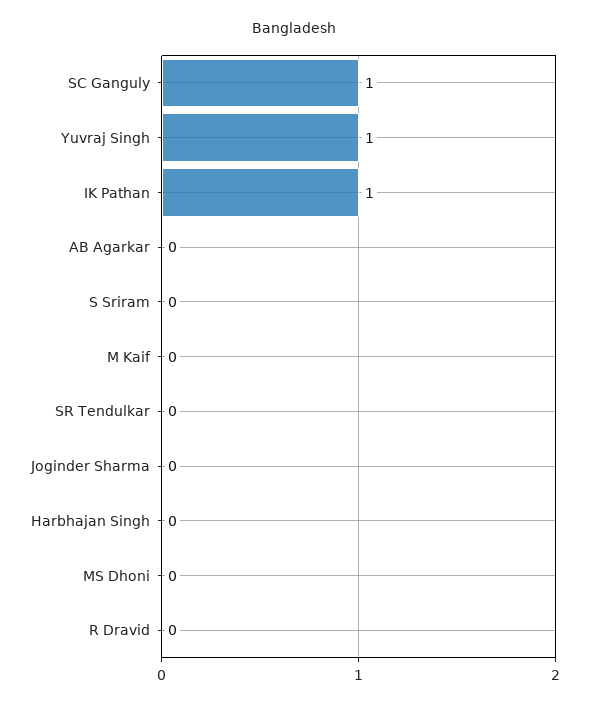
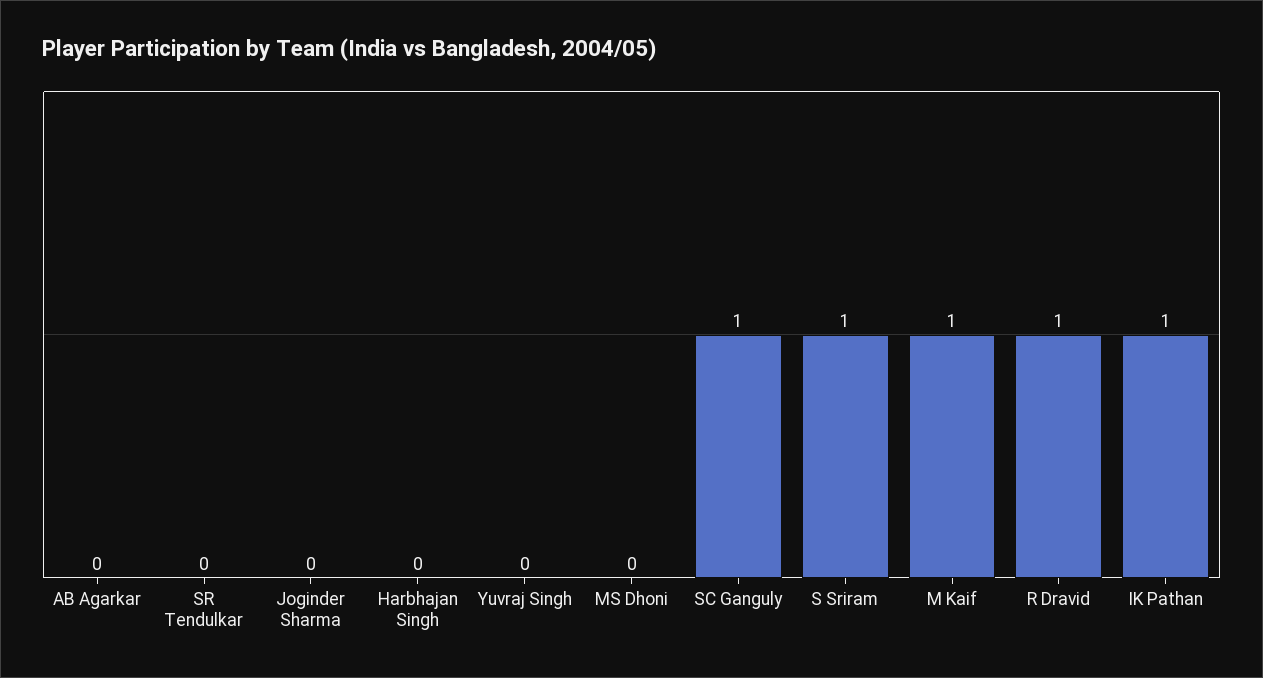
  {
    "SC Ganguly": 1,
-   "Yuvraj Singh": 1,
+   "Yuvraj Singh": 0,
    "IK Pathan": 1,
    "AB Agarkar": 0,
-   "S Sriram": 0,
+   "S Sriram": 1,
-   "M Kaif": 0,
+   "M Kaif": 1,
    "SR Tendulkar": 0,
    "Joginder Sharma": 0,
    "Harbhajan Singh": 0,
    "MS Dhoni": 0,
-   "R Dravid": 0
+   "R Dravid": 1
  }

